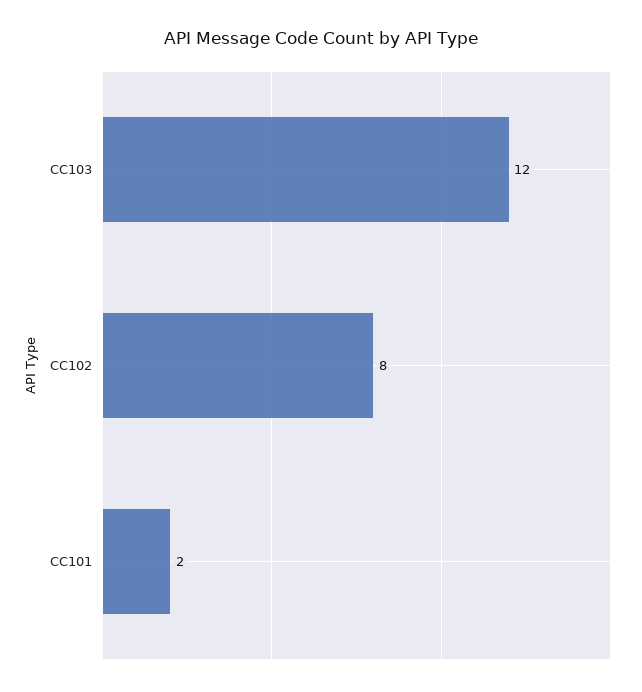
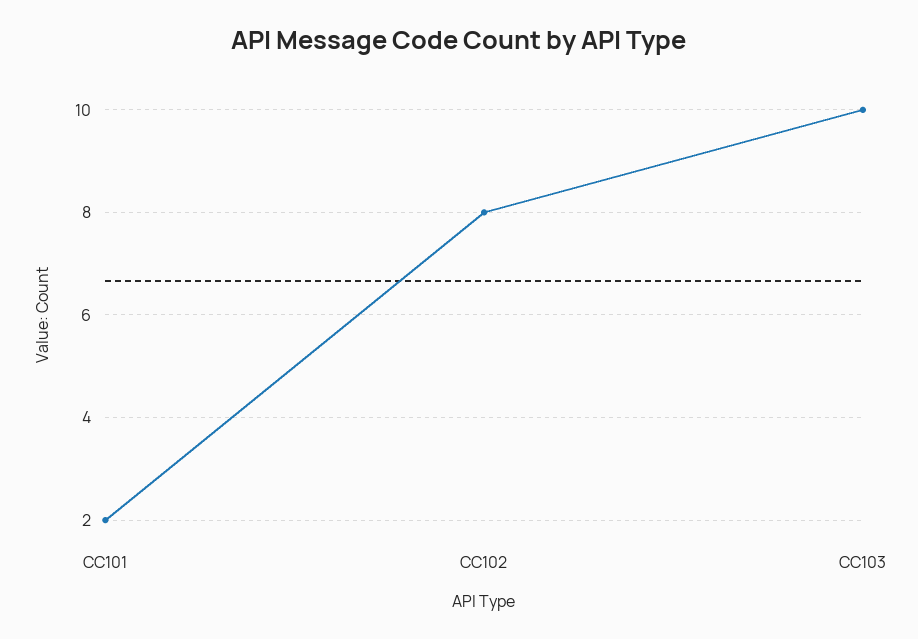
  {
-   "CC103": 12,
+   "CC103": 10,
    "CC102": 8,
    "CC101": 2
  }

